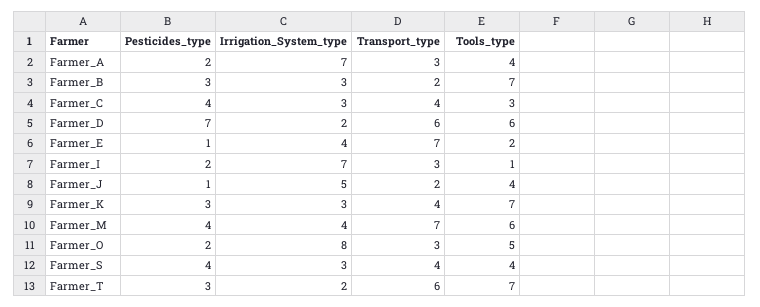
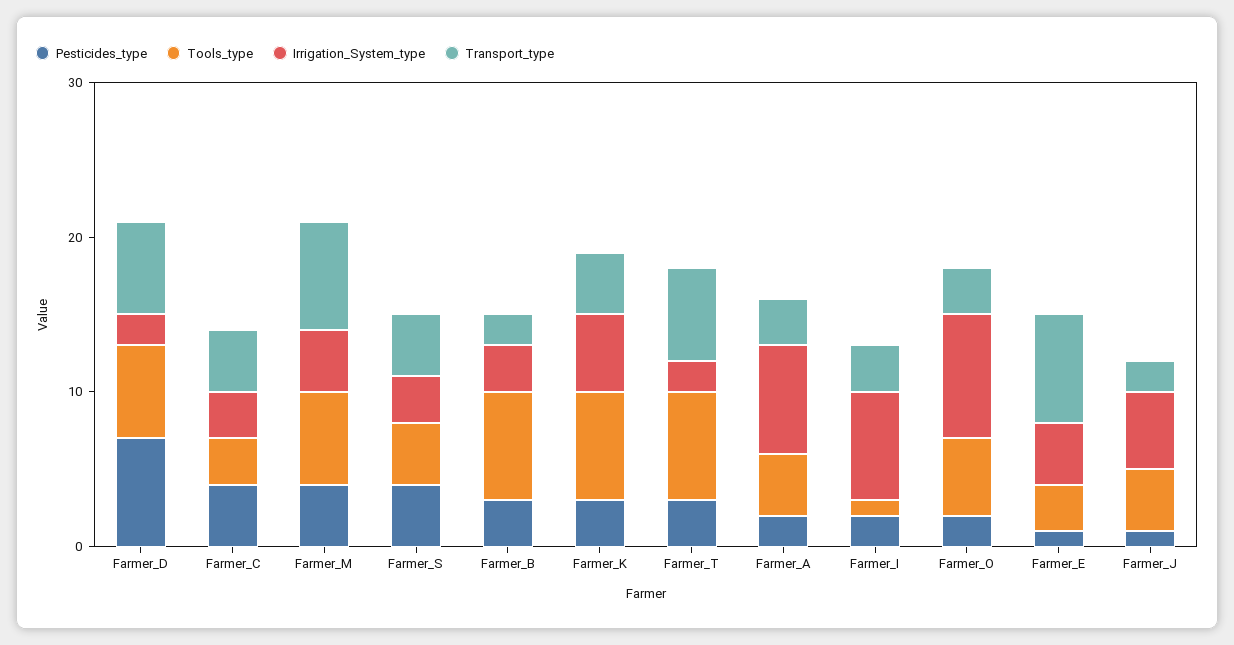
  {
    "Pesticides_type": {
      "Farmer_A": 2,
      "Farmer_B": 3,
      "Farmer_C": 4,
      "Farmer_D": 7,
      "Farmer_E": 1,
      "Farmer_I": 2,
      "Farmer_J": 1,
      "Farmer_K": 3,
      "Farmer_M": 4,
      "Farmer_O": 2,
      "Farmer_S": 4,
      "Farmer_T": 3
    },
    "Irrigation_System_type": {
      "Farmer_A": 7,
      "Farmer_B": 3,
      "Farmer_C": 3,
      "Farmer_D": 2,
      "Farmer_E": 4,
      "Farmer_I": 7,
      "Farmer_J": 5,
-     "Farmer_K": 3,
+     "Farmer_K": 5,
      "Farmer_M": 4,
      "Farmer_O": 8,
      "Farmer_S": 3,
      "Farmer_T": 2
    },
    "Transport_type": {
      "Farmer_A": 3,
      "Farmer_B": 2,
      "Farmer_C": 4,
      "Farmer_D": 6,
      "Farmer_E": 7,
      "Farmer_I": 3,
      "Farmer_J": 2,
      "Farmer_K": 4,
      "Farmer_M": 7,
      "Farmer_O": 3,
      "Farmer_S": 4,
      "Farmer_T": 6
    },
    "Tools_type": {
      "Farmer_A": 4,
      "Farmer_B": 7,
      "Farmer_C": 3,
      "Farmer_D": 6,
-     "Farmer_E": 2,
+     "Farmer_E": 3,
      "Farmer_I": 1,
      "Farmer_J": 4,
      "Farmer_K": 7,
      "Farmer_M": 6,
      "Farmer_O": 5,
      "Farmer_S": 4,
      "Farmer_T": 7
    }
  }

